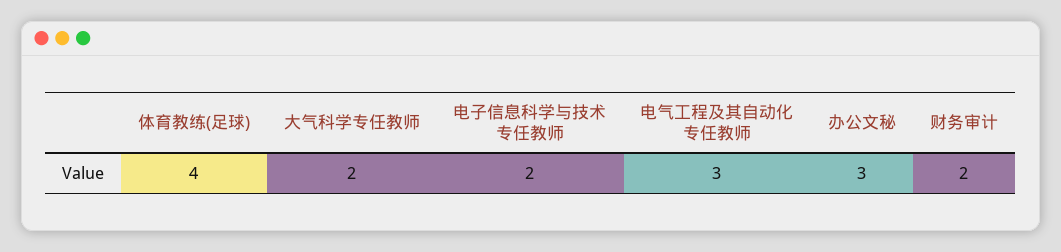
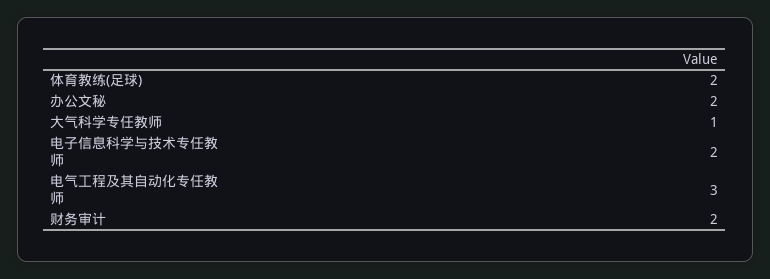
  {
-   "体育教练(足球)": 4,
+   "体育教练(足球)": 2,
-   "大气科学专任教师": 2,
+   "大气科学专任教师": 1,
    "电子信息科学与技术专任教师": 2,
    "电气工程及其自动化专任教师": 3,
-   "办公文秘": 3,
+   "办公文秘": 2,
    "财务审计": 2
  }

